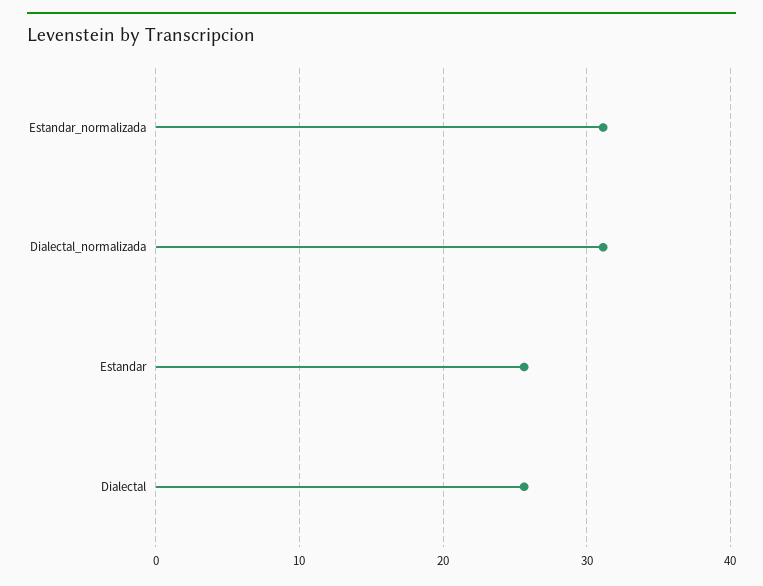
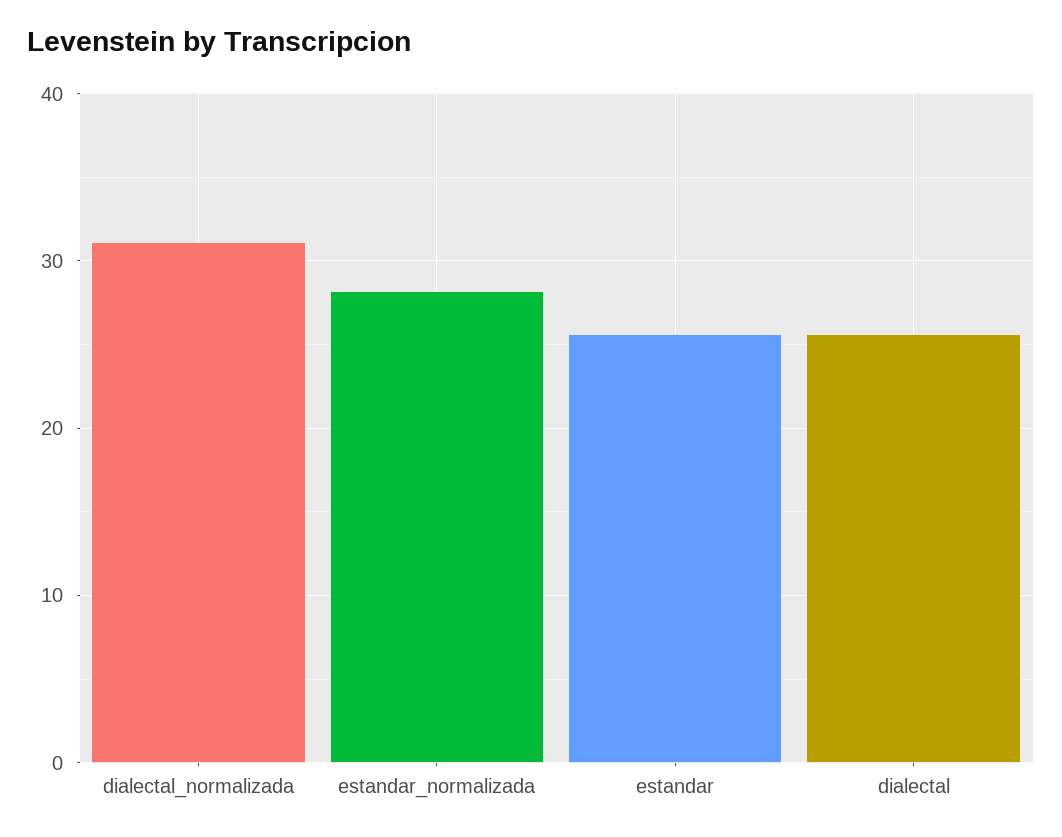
  {
-   "Estandar_normalizada": 31,
+   "Estandar_normalizada": 28,
    "Dialectal_normalizada": 31,
    "Estandar": 26,
    "Dialectal": 26
  }

